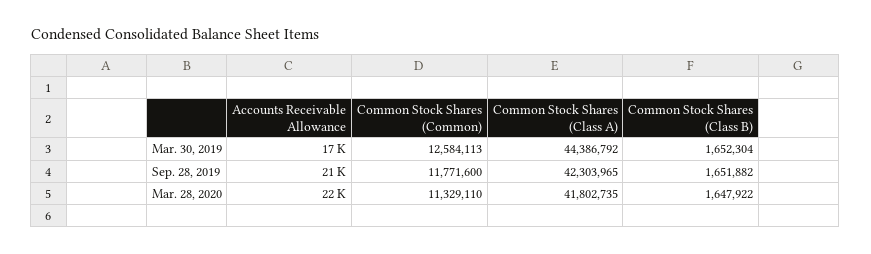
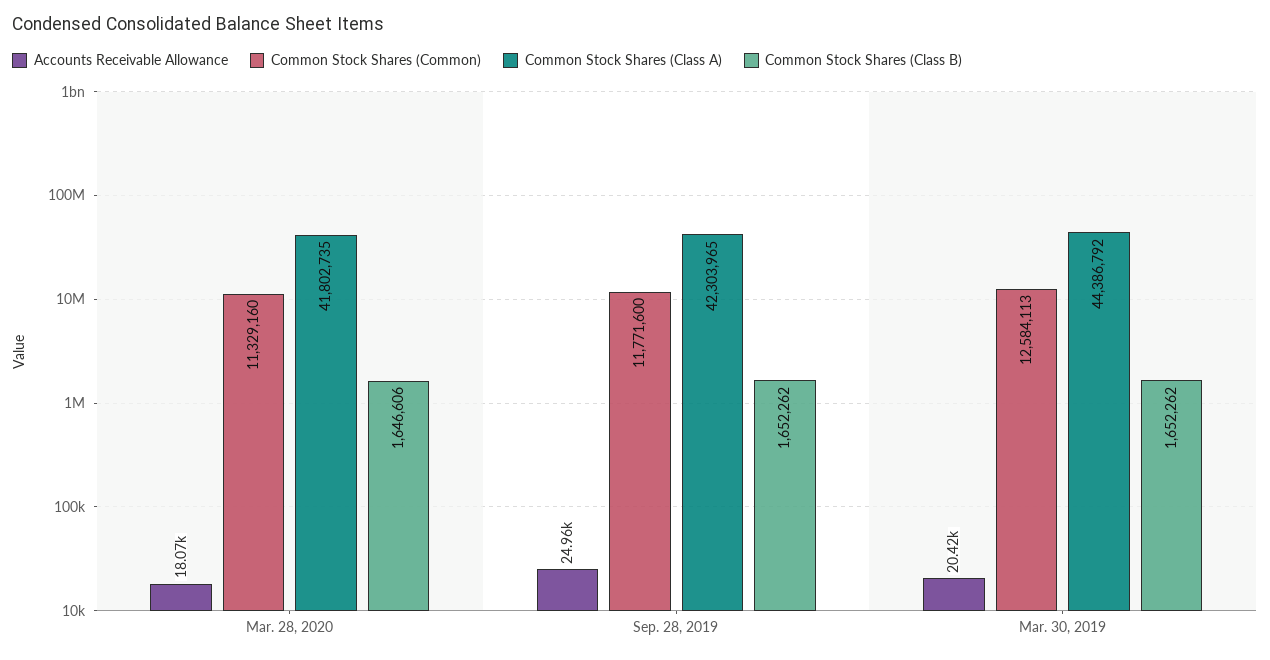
  {
    "Accounts Receivable Allowance": {
-     "Mar. 30, 2019": 17000,
+     "Mar. 30, 2019": 20420,
-     "Sep. 28, 2019": 21000,
+     "Sep. 28, 2019": 24960,
-     "Mar. 28, 2020": 22000
+     "Mar. 28, 2020": 18070
    },
    "Common Stock Shares (Common)": {
      "Mar. 30, 2019": 12584113,
      "Sep. 28, 2019": 11771600,
-     "Mar. 28, 2020": 11329110
+     "Mar. 28, 2020": 11329160
    },
    "Common Stock Shares (Class A)": {
      "Mar. 30, 2019": 44386792,
      "Sep. 28, 2019": 42303965,
      "Mar. 28, 2020": 41802735
    },
    "Common Stock Shares (Class B)": {
-     "Mar. 30, 2019": 1652304,
+     "Mar. 30, 2019": 1652262,
-     "Sep. 28, 2019": 1651882,
+     "Sep. 28, 2019": 1652262,
-     "Mar. 28, 2020": 1647922
+     "Mar. 28, 2020": 1646606
    }
  }

